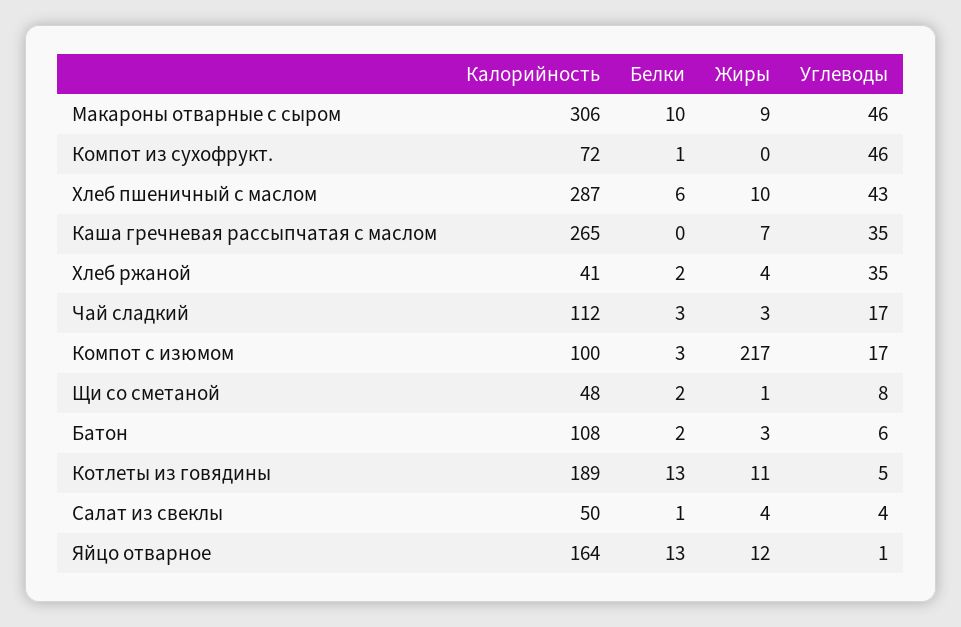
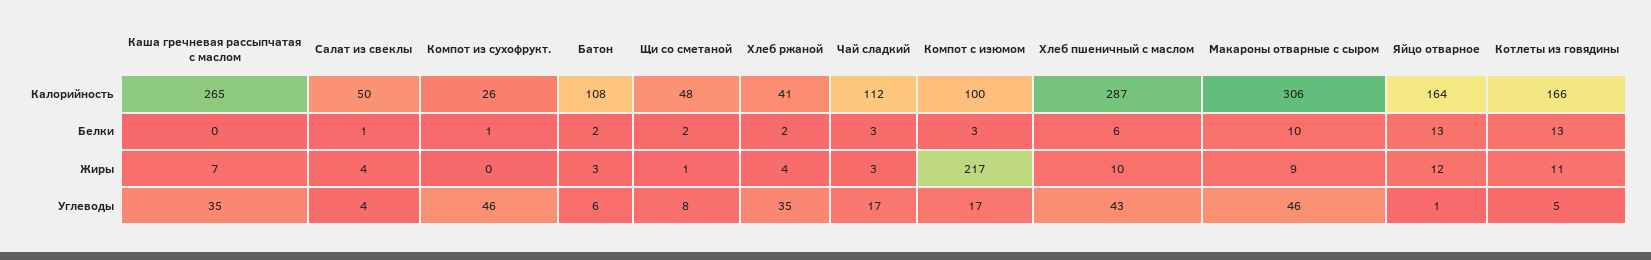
  {
    "Калорийность": {
      "Макароны отварные с сыром": 306,
-     "Компот из сухофрукт.": 72,
+     "Компот из сухофрукт.": 26,
      "Хлеб пшеничный с маслом": 287,
      "Каша гречневая рассыпчатая с маслом": 265,
      "Хлеб ржаной": 41,
      "Чай сладкий": 112,
      "Компот с изюмом": 100,
      "Щи со сметаной": 48,
      "Батон": 108,
-     "Котлеты из говядины": 189,
+     "Котлеты из говядины": 166,
      "Салат из свеклы": 50,
      "Яйцо отварное": 164
    },
    "Белки": {
      "Макароны отварные с сыром": 10,
      "Компот из сухофрукт.": 1,
      "Хлеб пшеничный с маслом": 6,
      "Каша гречневая рассыпчатая с маслом": 0,
      "Хлеб ржаной": 2,
      "Чай сладкий": 3,
      "Компот с изюмом": 3,
      "Щи со сметаной": 2,
      "Батон": 2,
      "Котлеты из говядины": 13,
      "Салат из свеклы": 1,
      "Яйцо отварное": 13
    },
    "Жиры": {
      "Макароны отварные с сыром": 9,
      "Компот из сухофрукт.": 0,
      "Хлеб пшеничный с маслом": 10,
      "Каша гречневая рассыпчатая с маслом": 7,
      "Хлеб ржаной": 4,
      "Чай сладкий": 3,
      "Компот с изюмом": 217,
      "Щи со сметаной": 1,
      "Батон": 3,
      "Котлеты из говядины": 11,
      "Салат из свеклы": 4,
      "Яйцо отварное": 12
    },
    "Углеводы": {
      "Макароны отварные с сыром": 46,
      "Компот из сухофрукт.": 46,
      "Хлеб пшеничный с маслом": 43,
      "Каша гречневая рассыпчатая с маслом": 35,
      "Хлеб ржаной": 35,
      "Чай сладкий": 17,
      "Компот с изюмом": 17,
      "Щи со сметаной": 8,
      "Батон": 6,
      "Котлеты из говядины": 5,
      "Салат из свеклы": 4,
      "Яйцо отварное": 1
    }
  }

